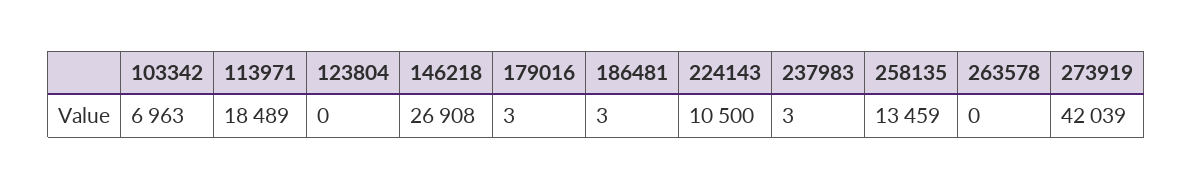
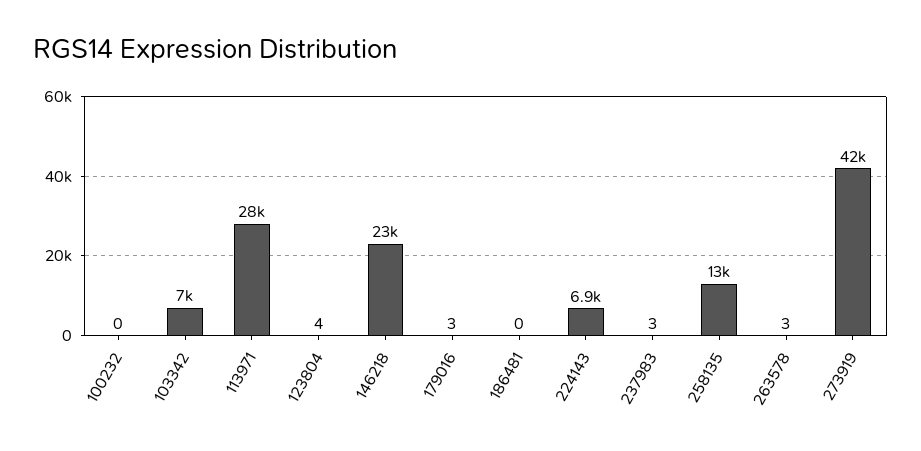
  {
    "103342": 6963,
-   "113971": 18489,
+   "113971": 28000,
-   "123804": 0,
+   "123804": 4,
-   "146218": 26908,
+   "146218": 23000,
    "179016": 3,
-   "186481": 3,
+   "186481": 0,
-   "224143": 10500,
+   "224143": 6900,
    "237983": 3,
    "258135": 13459,
-   "263578": 0,
+   "263578": 3,
-   "273919": 42039
+   "273919": 42039,
+   "100232": 0
  }

